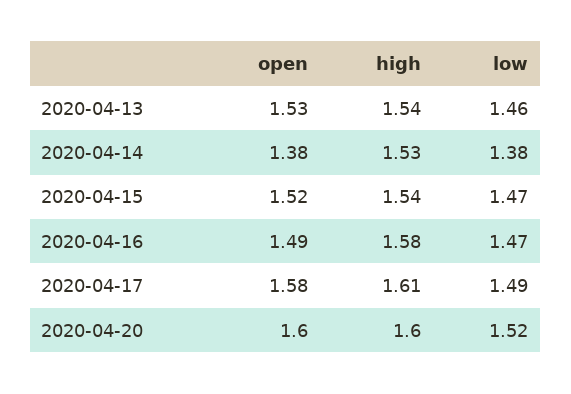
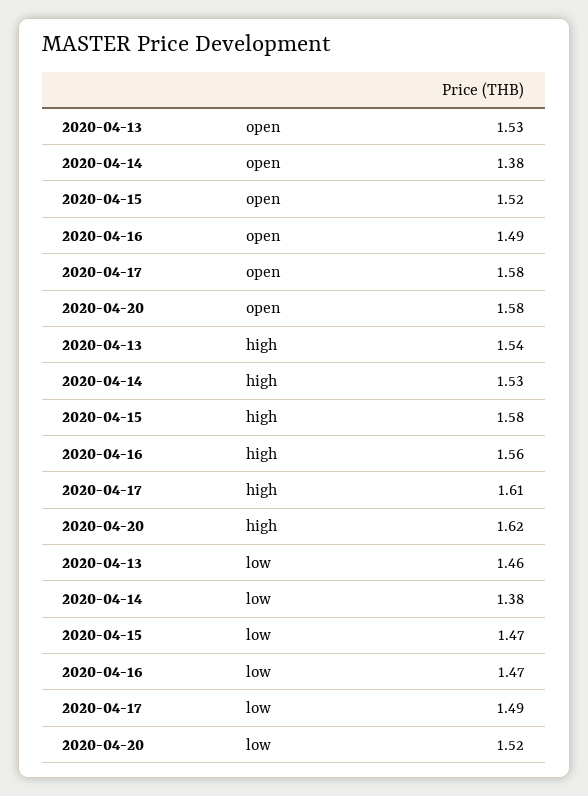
  {
    "open": {
      "2020-04-13": 1.53,
      "2020-04-14": 1.38,
      "2020-04-15": 1.52,
      "2020-04-16": 1.49,
      "2020-04-17": 1.58,
-     "2020-04-20": 1.6
+     "2020-04-20": 1.58
    },
    "high": {
      "2020-04-13": 1.54,
      "2020-04-14": 1.53,
-     "2020-04-15": 1.54,
+     "2020-04-15": 1.58,
-     "2020-04-16": 1.58,
+     "2020-04-16": 1.56,
      "2020-04-17": 1.61,
-     "2020-04-20": 1.6
+     "2020-04-20": 1.62
    },
    "low": {
      "2020-04-13": 1.46,
      "2020-04-14": 1.38,
      "2020-04-15": 1.47,
      "2020-04-16": 1.47,
      "2020-04-17": 1.49,
      "2020-04-20": 1.52
    }
  }

